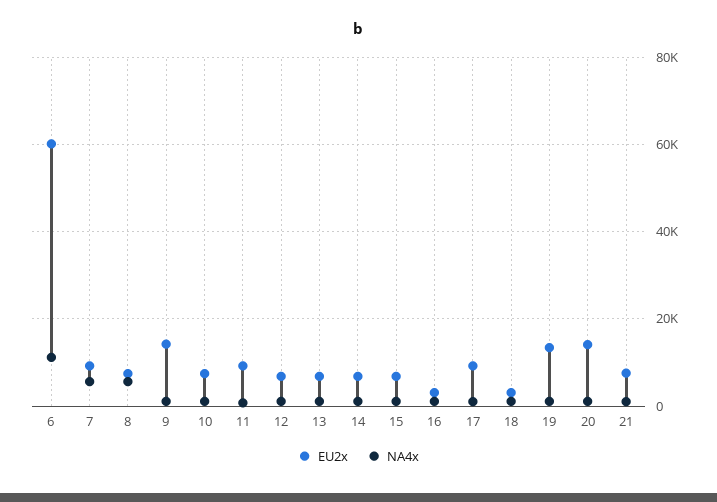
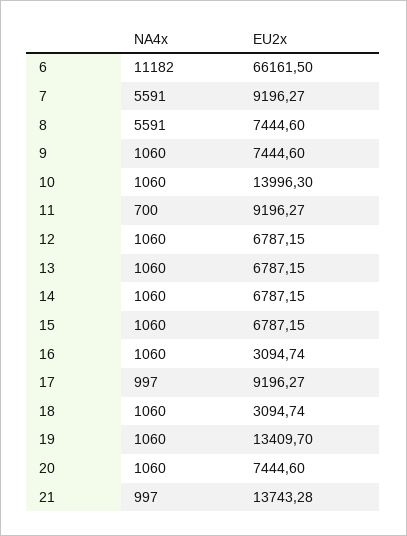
  {
    "EU2x": {
-     "6": 60000,
+     "6": 66161.5,
      "7": 9196.27,
      "8": 7444.6,
-     "9": 14000,
+     "9": 7444.6,
-     "10": 8000,
+     "10": 13996.3,
      "11": 9196.27,
      "12": 6787.15,
      "13": 6787.15,
      "14": 6787.15,
      "15": 6787.15,
      "16": 3094.74,
      "17": 9196.27,
      "18": 3094.74,
      "19": 13409.7,
-     "20": 14000,
+     "20": 7444.6,
-     "21": 8000
+     "21": 13743.28
    },
    "NA4x": {
      "6": 11182,
      "7": 5591,
      "8": 5591,
      "9": 1060,
      "10": 1060,
      "11": 700,
      "12": 1060,
      "13": 1060,
      "14": 1060,
      "15": 1060,
      "16": 1060,
      "17": 997,
      "18": 1060,
      "19": 1060,
      "20": 1060,
      "21": 997
    }
  }

